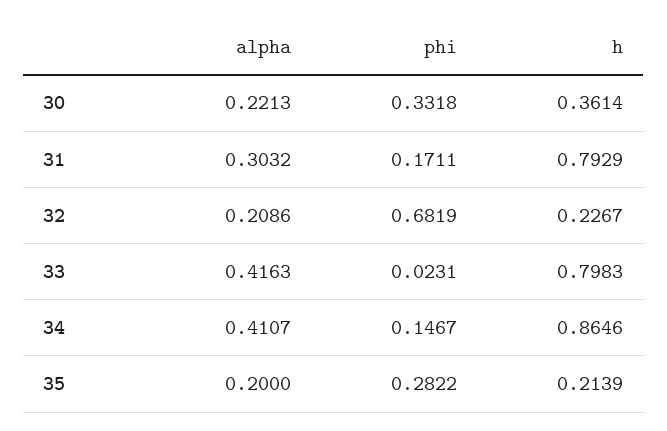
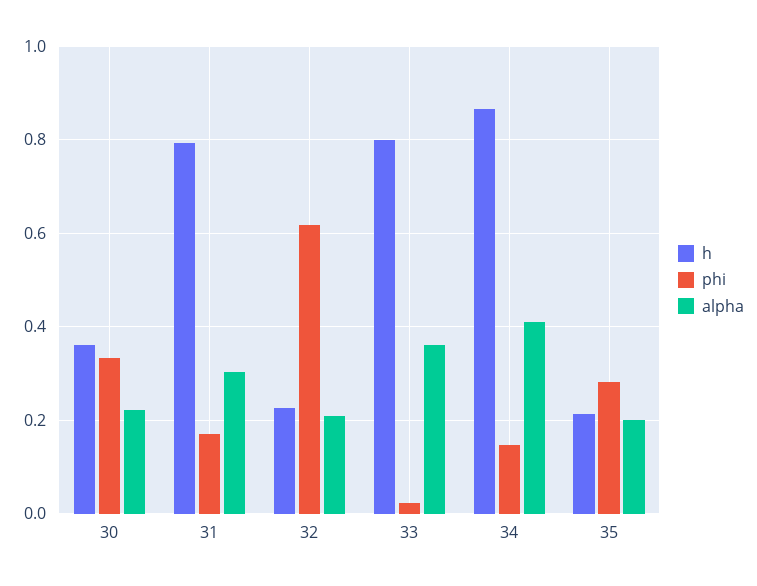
  {
    "alpha": {
      "30": 0.2213,
      "31": 0.3032,
      "32": 0.2086,
-     "33": 0.4163,
+     "33": 0.36,
      "34": 0.4107,
      "35": 0.2
    },
    "phi": {
      "30": 0.3318,
      "31": 0.1711,
-     "32": 0.6819,
+     "32": 0.62,
      "33": 0.0231,
      "34": 0.1467,
      "35": 0.2822
    },
    "h": {
      "30": 0.3614,
      "31": 0.7929,
      "32": 0.2267,
      "33": 0.7983,
      "34": 0.8646,
      "35": 0.2139
    }
  }

